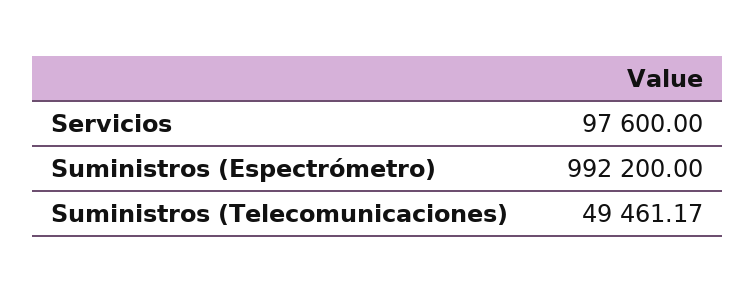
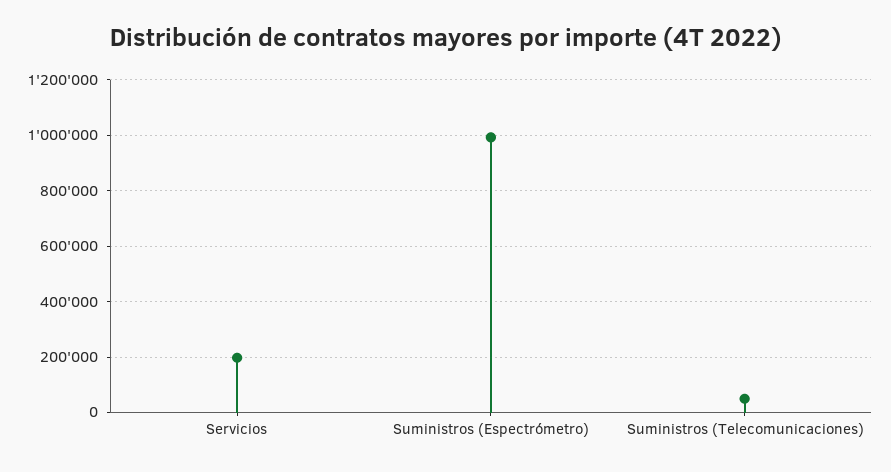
  {
-   "Servicios": 97600,
+   "Servicios": 200000,
    "Suministros (Espectrómetro)": 992200,
    "Suministros (Telecomunicaciones)": 49461.17
  }

